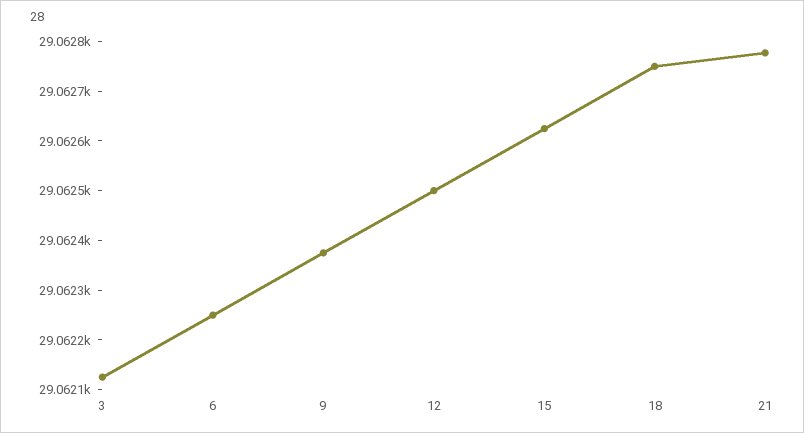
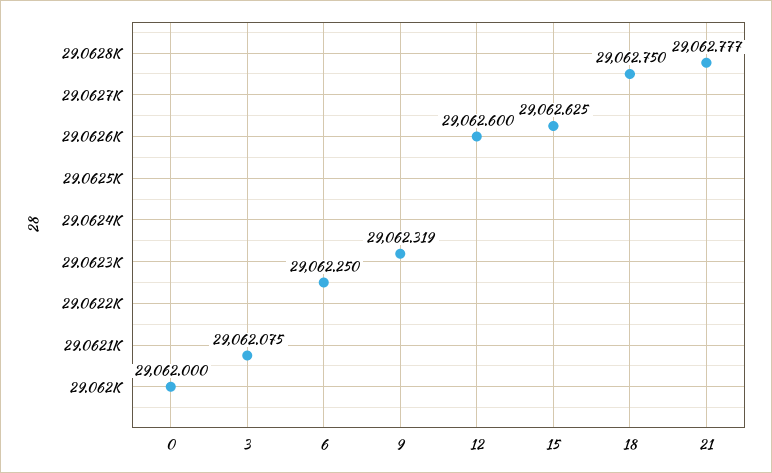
  {
-   "3": 29062.12,
+   "3": 29062.075,
    "6": 29062.25,
-   "9": 29062.38,
+   "9": 29062.319,
-   "12": 29062.5,
+   "12": 29062.6,
    "15": 29062.625,
    "18": 29062.75,
-   "21": 29062.777
+   "21": 29062.777,
+   "0": 29062
  }

